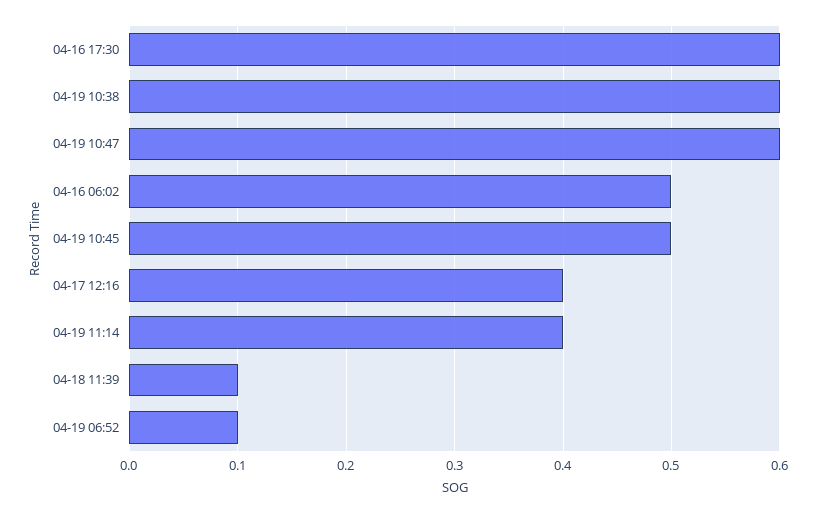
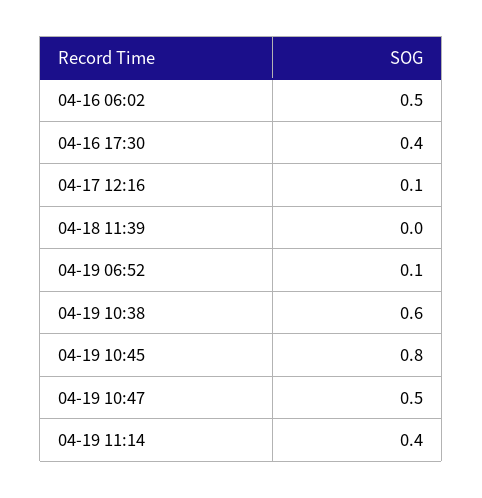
  {
-   "04-16 17:30": 0.6,
+   "04-16 17:30": 0.4,
    "04-19 10:38": 0.6,
-   "04-19 10:47": 0.6,
+   "04-19 10:47": 0.5,
    "04-16 06:02": 0.5,
-   "04-19 10:45": 0.5,
+   "04-19 10:45": 0.8,
-   "04-17 12:16": 0.4,
+   "04-17 12:16": 0.1,
    "04-19 11:14": 0.4,
-   "04-18 11:39": 0.1,
+   "04-18 11:39": 0,
    "04-19 06:52": 0.1
  }

